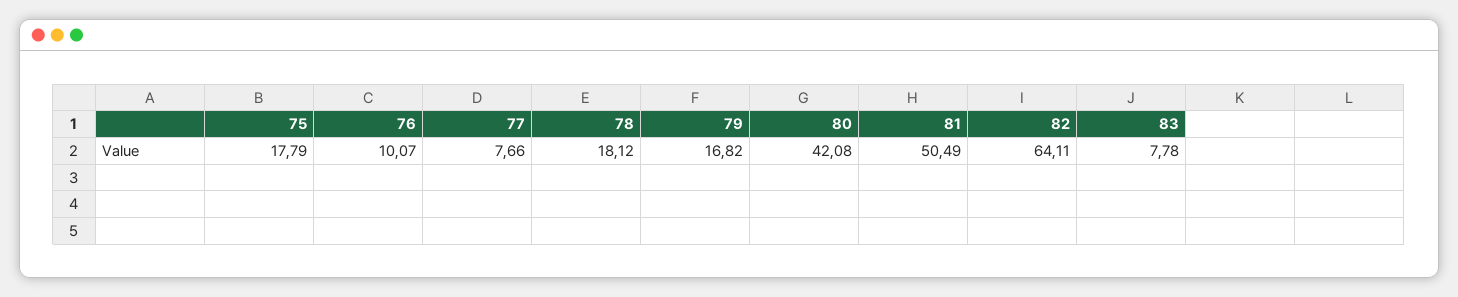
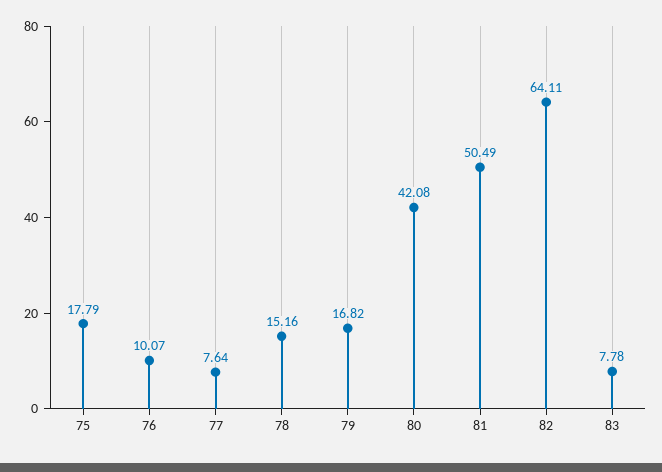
  {
    "75": 17.79,
    "76": 10.07,
-   "77": 7.66,
+   "77": 7.64,
-   "78": 18.12,
+   "78": 15.16,
    "79": 16.82,
    "80": 42.08,
    "81": 50.49,
    "82": 64.11,
    "83": 7.78
  }

